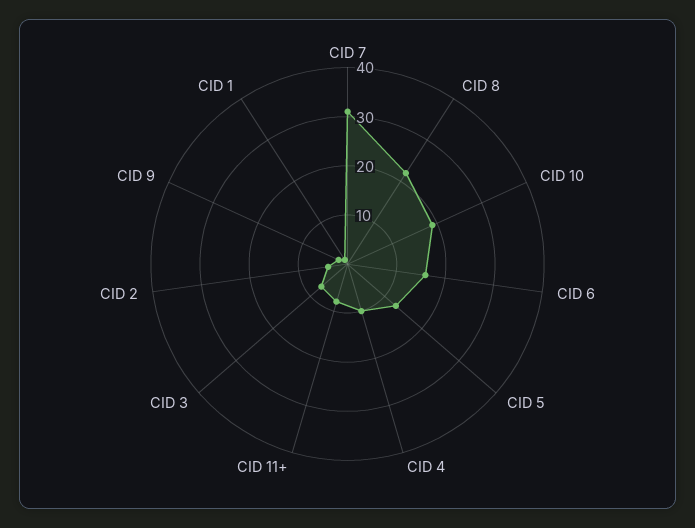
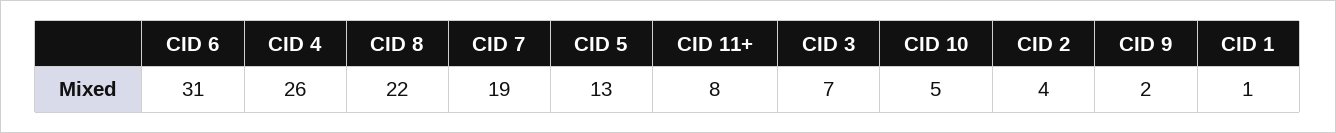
  {
-   "CID 7": 30,
+   "CID 7": 19,
    "CID 8": 22,
-   "CID 10": 20,
+   "CID 10": 5,
-   "CID 6": 15,
+   "CID 6": 31,
    "CID 5": 13,
-   "CID 4": 10,
+   "CID 4": 26,
    "CID 11+": 8,
    "CID 3": 7,
    "CID 2": 4,
    "CID 9": 2,
    "CID 1": 1
  }

